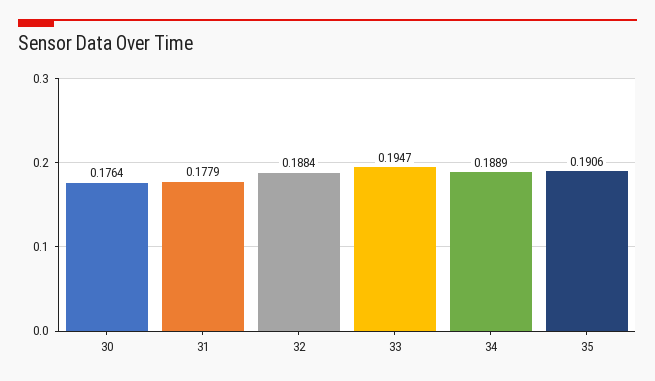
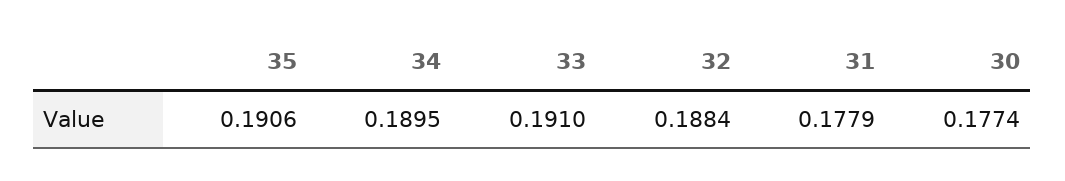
  {
-   "30": 0.1764,
+   "30": 0.1774,
    "31": 0.1779,
    "32": 0.1884,
-   "33": 0.1947,
+   "33": 0.191,
-   "34": 0.1889,
+   "34": 0.1895,
    "35": 0.1906
  }

